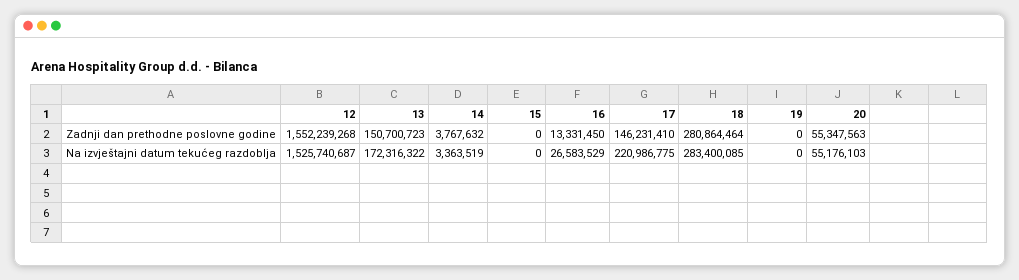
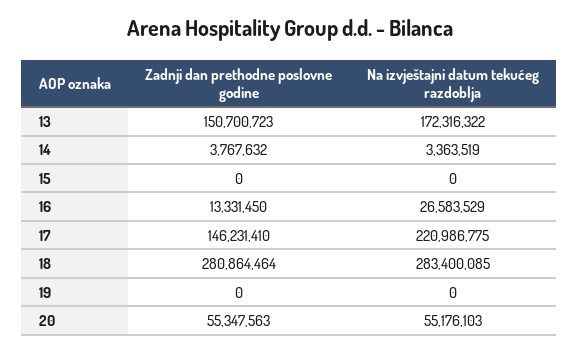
  {
-   "12": {
-     "Zadnji dan prethodne poslovne godine": 1552239268,
-     "Na izvještajni datum tekućeg razdoblja": 1525740687
-   },
    "13": {
      "Zadnji dan prethodne poslovne godine": 150700723,
      "Na izvještajni datum tekućeg razdoblja": 172316322
    },
    "14": {
      "Zadnji dan prethodne poslovne godine": 3767632,
      "Na izvještajni datum tekućeg razdoblja": 3363519
    },
    "15": {
      "Zadnji dan prethodne poslovne godine": 0,
      "Na izvještajni datum tekućeg razdoblja": 0
    },
    "16": {
      "Zadnji dan prethodne poslovne godine": 13331450,
      "Na izvještajni datum tekućeg razdoblja": 26583529
    },
    "17": {
      "Zadnji dan prethodne poslovne godine": 146231410,
      "Na izvještajni datum tekućeg razdoblja": 220986775
    },
    "18": {
      "Zadnji dan prethodne poslovne godine": 280864464,
      "Na izvještajni datum tekućeg razdoblja": 283400085
    },
    "19": {
      "Zadnji dan prethodne poslovne godine": 0,
      "Na izvještajni datum tekućeg razdoblja": 0
    },
    "20": {
      "Zadnji dan prethodne poslovne godine": 55347563,
      "Na izvještajni datum tekućeg razdoblja": 55176103
    }
  }

